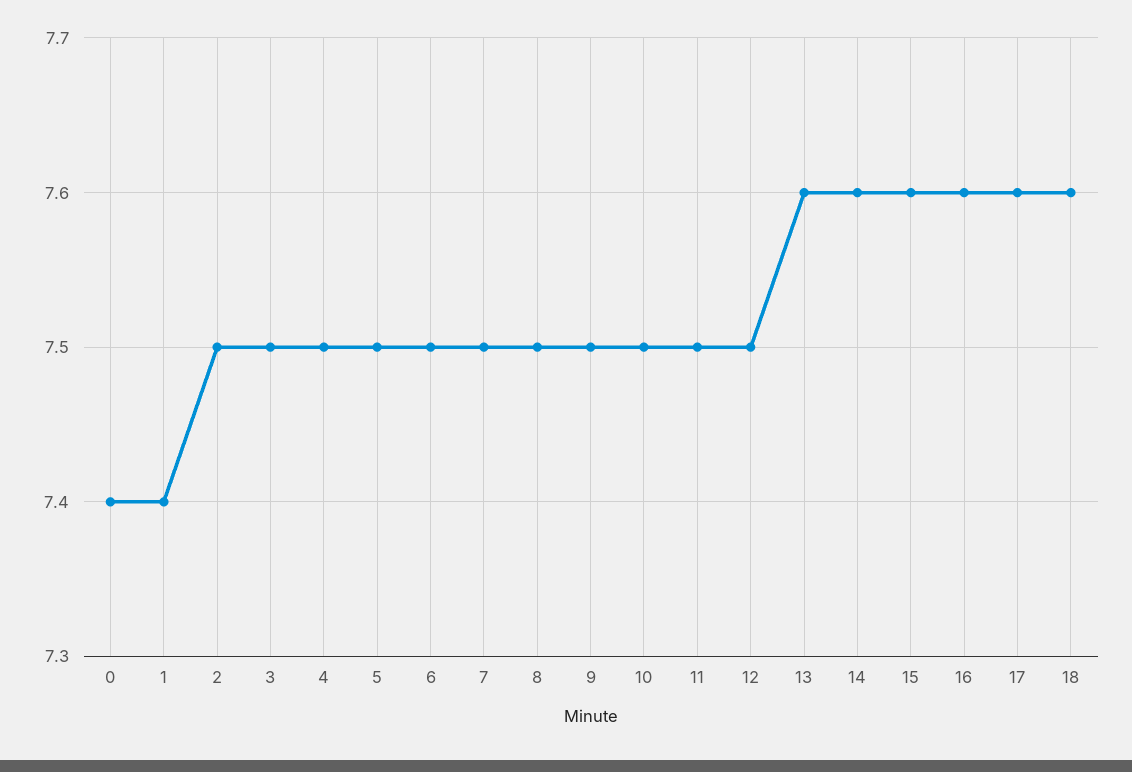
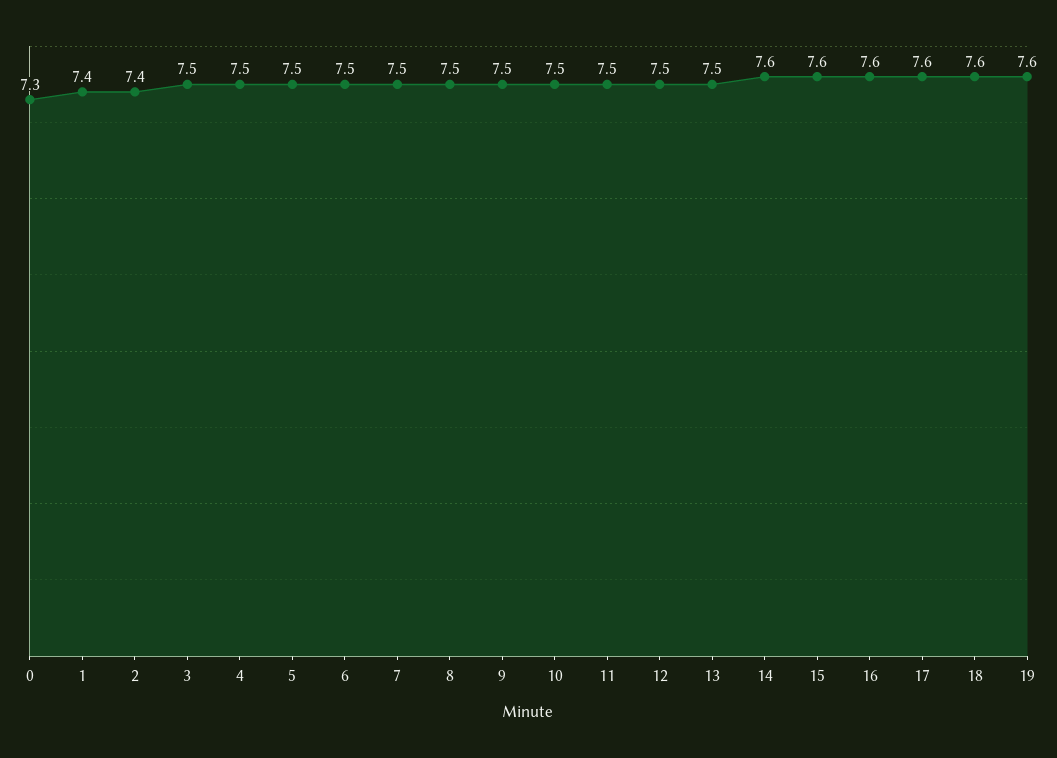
  {
-   "0": 7.4,
+   "0": 7.3,
    "1": 7.4,
-   "2": 7.5,
+   "2": 7.4,
    "3": 7.5,
    "4": 7.5,
    "5": 7.5,
    "6": 7.5,
    "7": 7.5,
    "8": 7.5,
    "9": 7.5,
    "10": 7.5,
    "11": 7.5,
    "12": 7.5,
-   "13": 7.6,
+   "13": 7.5,
    "14": 7.6,
    "15": 7.6,
    "16": 7.6,
    "17": 7.6,
-   "18": 7.6
+   "18": 7.6,
+   "19": 7.6
  }

